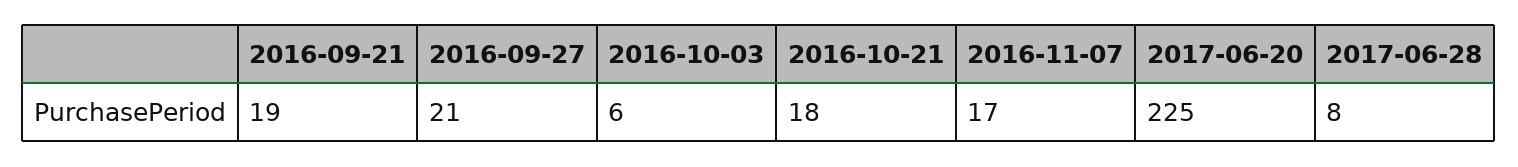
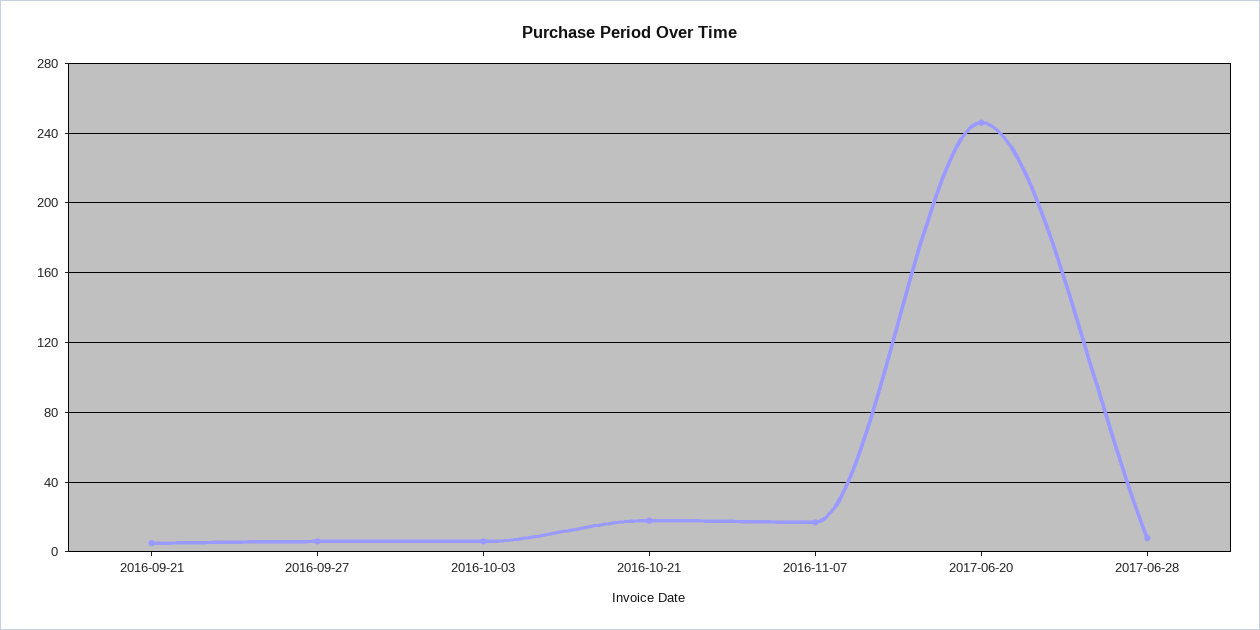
  {
-   "2016-09-21": 19,
+   "2016-09-21": 5,
-   "2016-09-27": 21,
+   "2016-09-27": 5,
    "2016-10-03": 6,
    "2016-10-21": 18,
    "2016-11-07": 17,
-   "2017-06-20": 225,
+   "2017-06-20": 245,
    "2017-06-28": 8
  }

